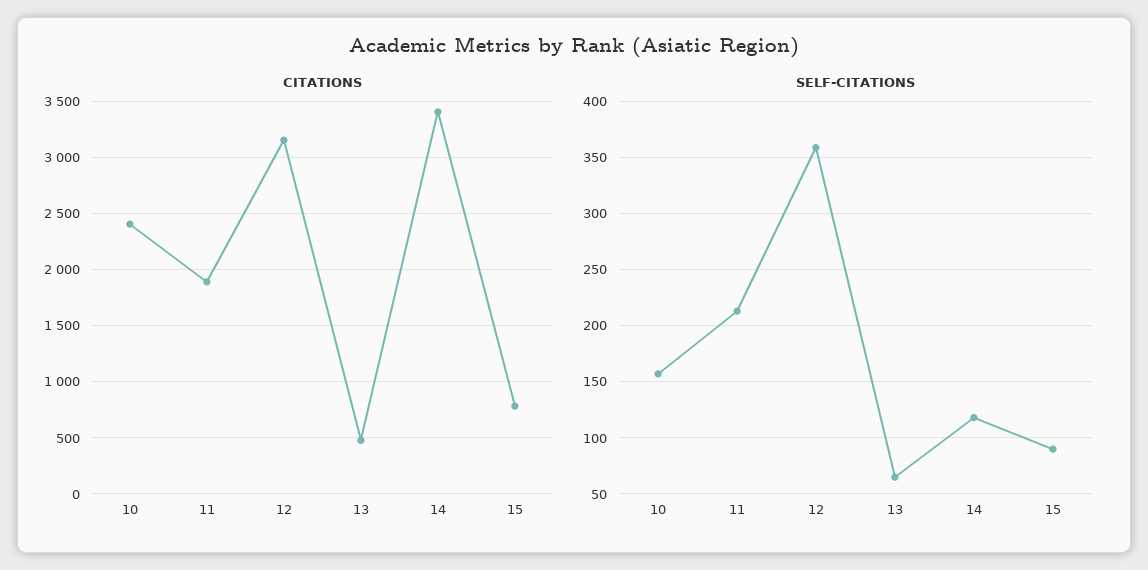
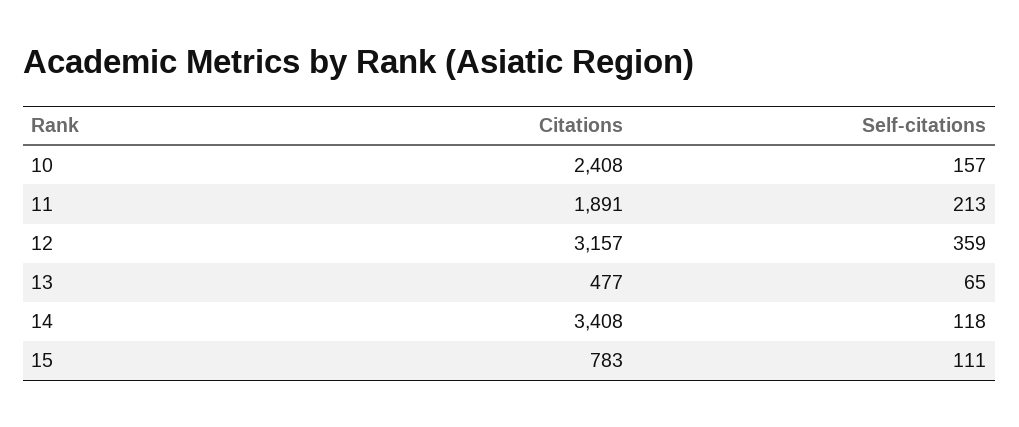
  {
    "CITATIONS": {
      "10": 2408,
      "11": 1891,
      "12": 3157,
      "13": 477,
      "14": 3408,
      "15": 783
    },
    "SELF-CITATIONS": {
      "10": 157,
      "11": 213,
      "12": 359,
      "13": 65,
      "14": 118,
-     "15": 90
+     "15": 111
    }
  }

